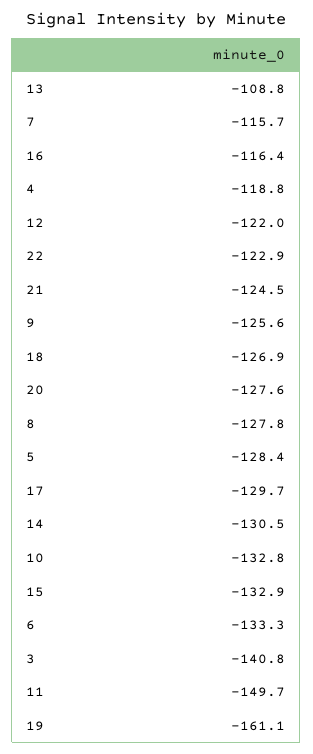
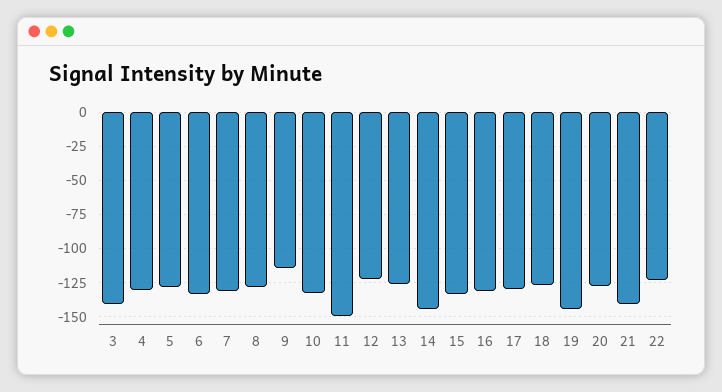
  {
-   "13": -108.8,
+   "13": -125,
-   "7": -115.7,
+   "7": -130,
-   "16": -116.4,
+   "16": -130,
-   "4": -118.8,
+   "4": -130,
    "12": -122,
    "22": -122.9,
-   "21": -124.5,
+   "21": -140,
-   "9": -125.6,
+   "9": -115,
    "18": -126.9,
    "20": -127.6,
    "8": -127.8,
    "5": -128.4,
    "17": -129.7,
-   "14": -130.5,
+   "14": -145,
    "10": -132.8,
    "15": -132.9,
    "6": -133.3,
    "3": -140.8,
    "11": -149.7,
-   "19": -161.1
+   "19": -145
  }

